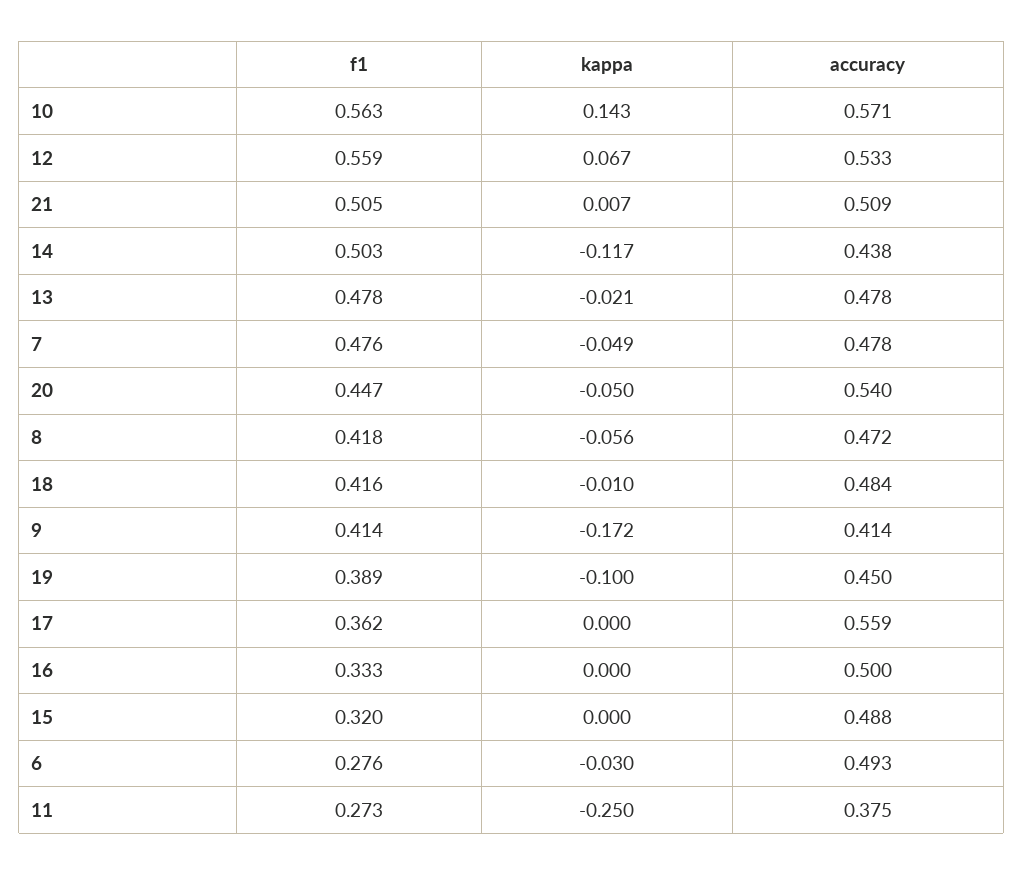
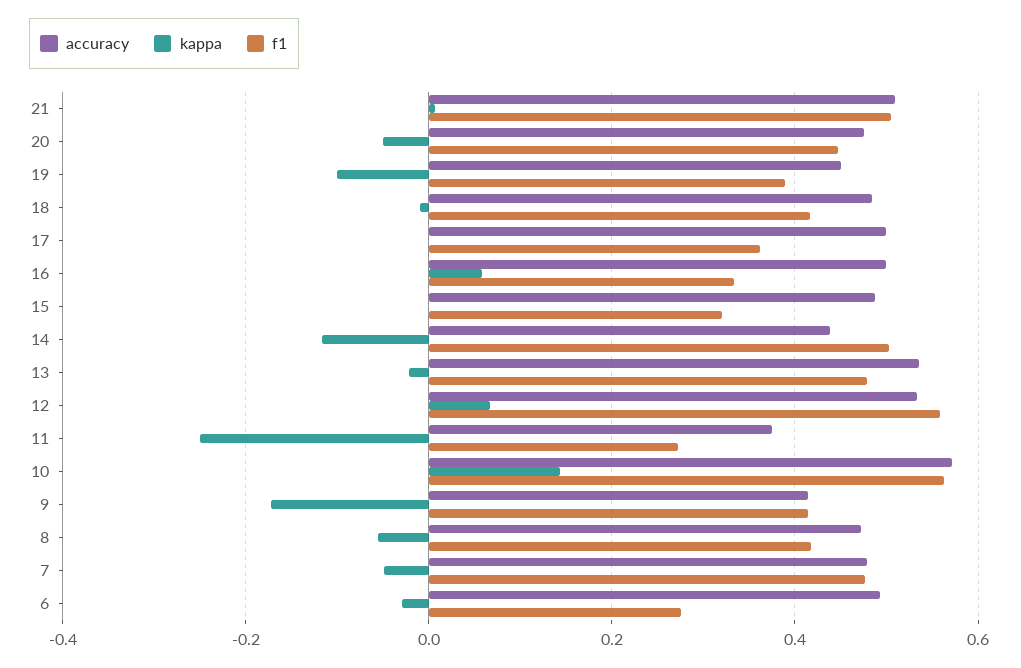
  {
    "f1": {
      "10": 0.563,
      "12": 0.559,
      "21": 0.505,
      "14": 0.503,
      "13": 0.478,
      "7": 0.476,
      "20": 0.447,
      "8": 0.418,
      "18": 0.416,
      "9": 0.414,
      "19": 0.389,
      "17": 0.362,
      "16": 0.333,
      "15": 0.32,
      "6": 0.276,
      "11": 0.273
    },
    "kappa": {
      "10": 0.143,
      "12": 0.067,
      "21": 0.007,
      "14": -0.117,
      "13": -0.021,
      "7": -0.049,
      "20": -0.05,
      "8": -0.056,
      "18": -0.01,
      "9": -0.172,
      "19": -0.1,
      "17": 0,
-     "16": 0,
+     "16": 0.06,
      "15": 0,
      "6": -0.03,
      "11": -0.25
    },
    "accuracy": {
      "10": 0.571,
      "12": 0.533,
      "21": 0.509,
      "14": 0.438,
-     "13": 0.478,
+     "13": 0.54,
      "7": 0.478,
-     "20": 0.54,
+     "20": 0.48,
      "8": 0.472,
      "18": 0.484,
      "9": 0.414,
      "19": 0.45,
-     "17": 0.559,
+     "17": 0.5,
      "16": 0.5,
      "15": 0.488,
      "6": 0.493,
      "11": 0.375
    }
  }

